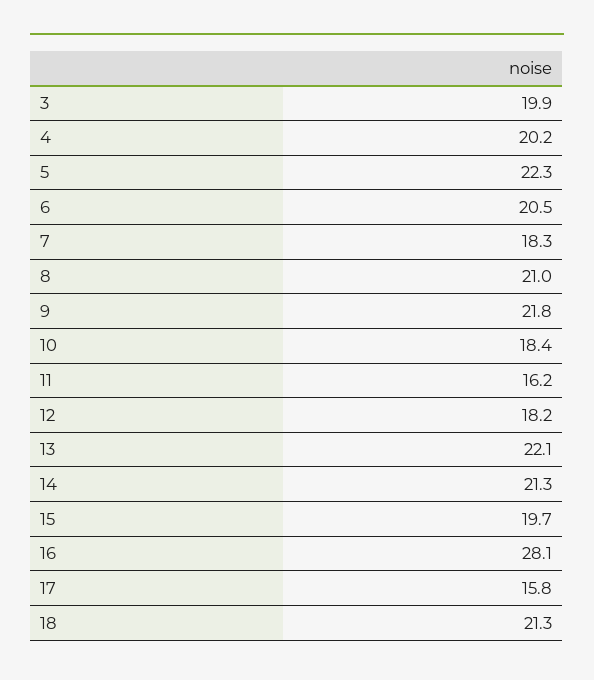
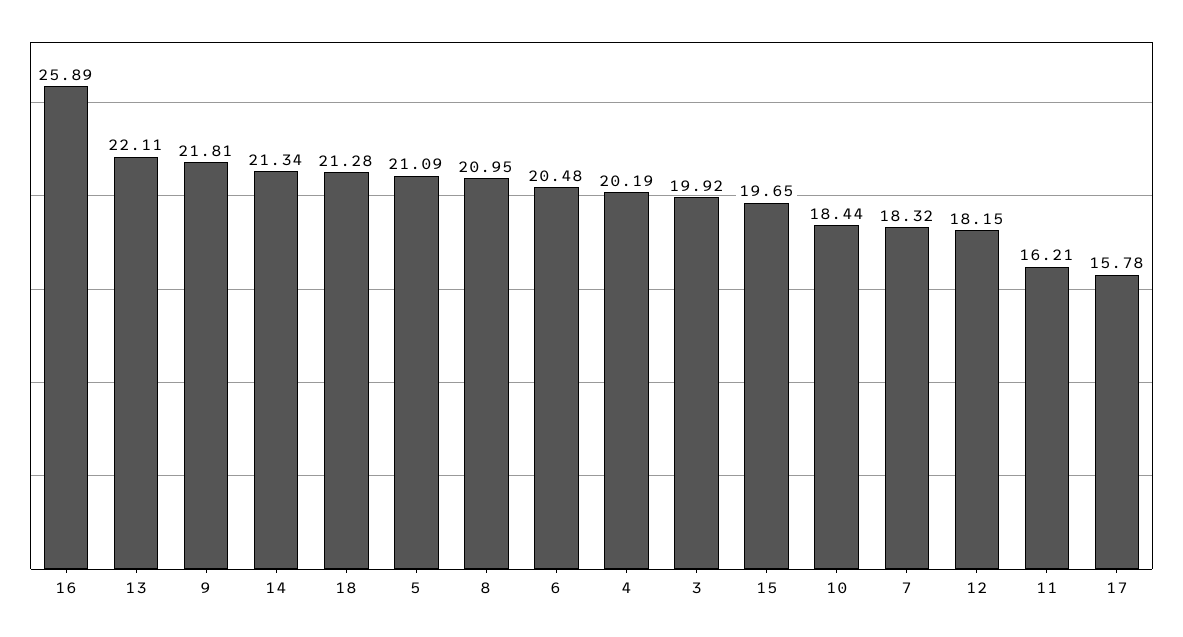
  {
    "3": 19.92,
    "4": 20.19,
-   "5": 22.3,
+   "5": 21.09,
    "6": 20.48,
    "7": 18.32,
    "8": 20.95,
    "9": 21.81,
    "10": 18.44,
    "11": 16.21,
    "12": 18.15,
    "13": 22.11,
    "14": 21.34,
    "15": 19.65,
-   "16": 28.1,
+   "16": 25.89,
    "17": 15.78,
    "18": 21.28
  }

